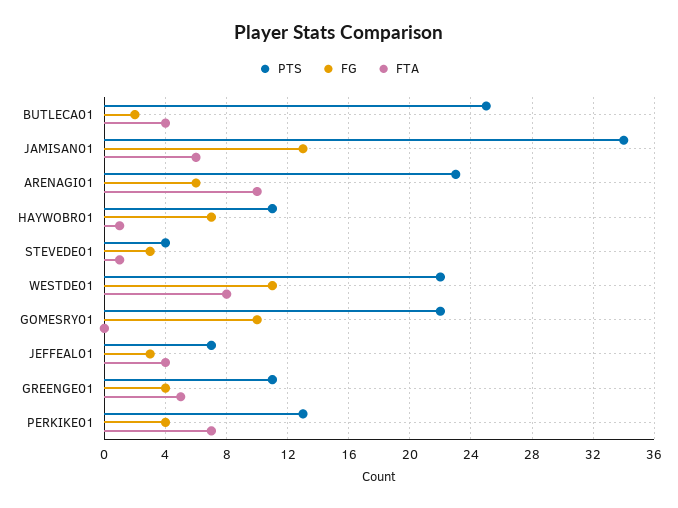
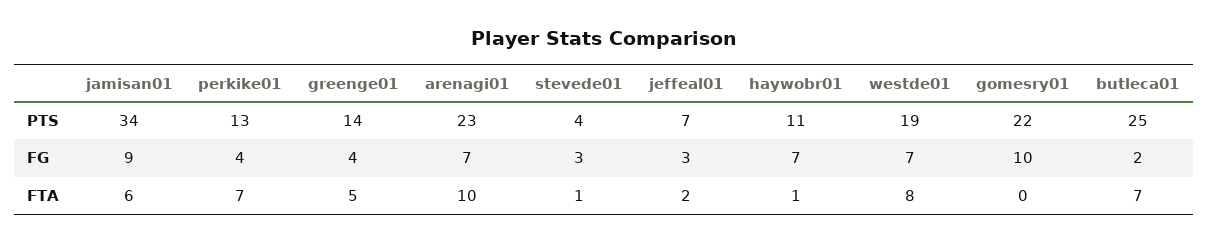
  {
    "PTS": {
      "BUTLECA01": 25,
      "JAMISAN01": 34,
      "ARENAGI01": 23,
      "HAYWOBR01": 11,
      "STEVEDE01": 4,
-     "WESTDE01": 22,
+     "WESTDE01": 19,
      "GOMESRY01": 22,
      "JEFFEAL01": 7,
-     "GREENGE01": 11,
+     "GREENGE01": 14,
      "PERKIKE01": 13
    },
    "FG": {
      "BUTLECA01": 2,
-     "JAMISAN01": 13,
+     "JAMISAN01": 9,
-     "ARENAGI01": 6,
+     "ARENAGI01": 7,
      "HAYWOBR01": 7,
      "STEVEDE01": 3,
-     "WESTDE01": 11,
+     "WESTDE01": 7,
      "GOMESRY01": 10,
      "JEFFEAL01": 3,
      "GREENGE01": 4,
      "PERKIKE01": 4
    },
    "FTA": {
-     "BUTLECA01": 4,
+     "BUTLECA01": 7,
      "JAMISAN01": 6,
      "ARENAGI01": 10,
      "HAYWOBR01": 1,
      "STEVEDE01": 1,
      "WESTDE01": 8,
      "GOMESRY01": 0,
-     "JEFFEAL01": 4,
+     "JEFFEAL01": 2,
      "GREENGE01": 5,
      "PERKIKE01": 7
    }
  }

